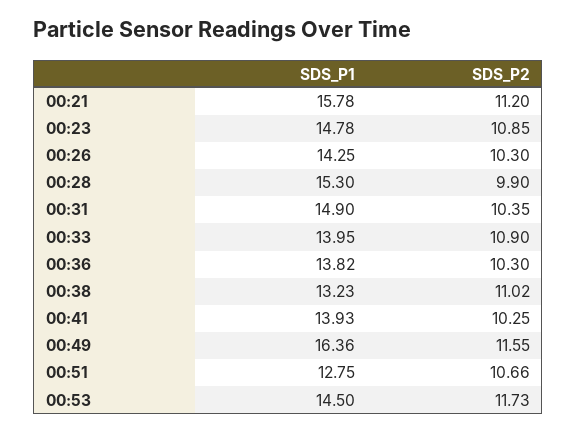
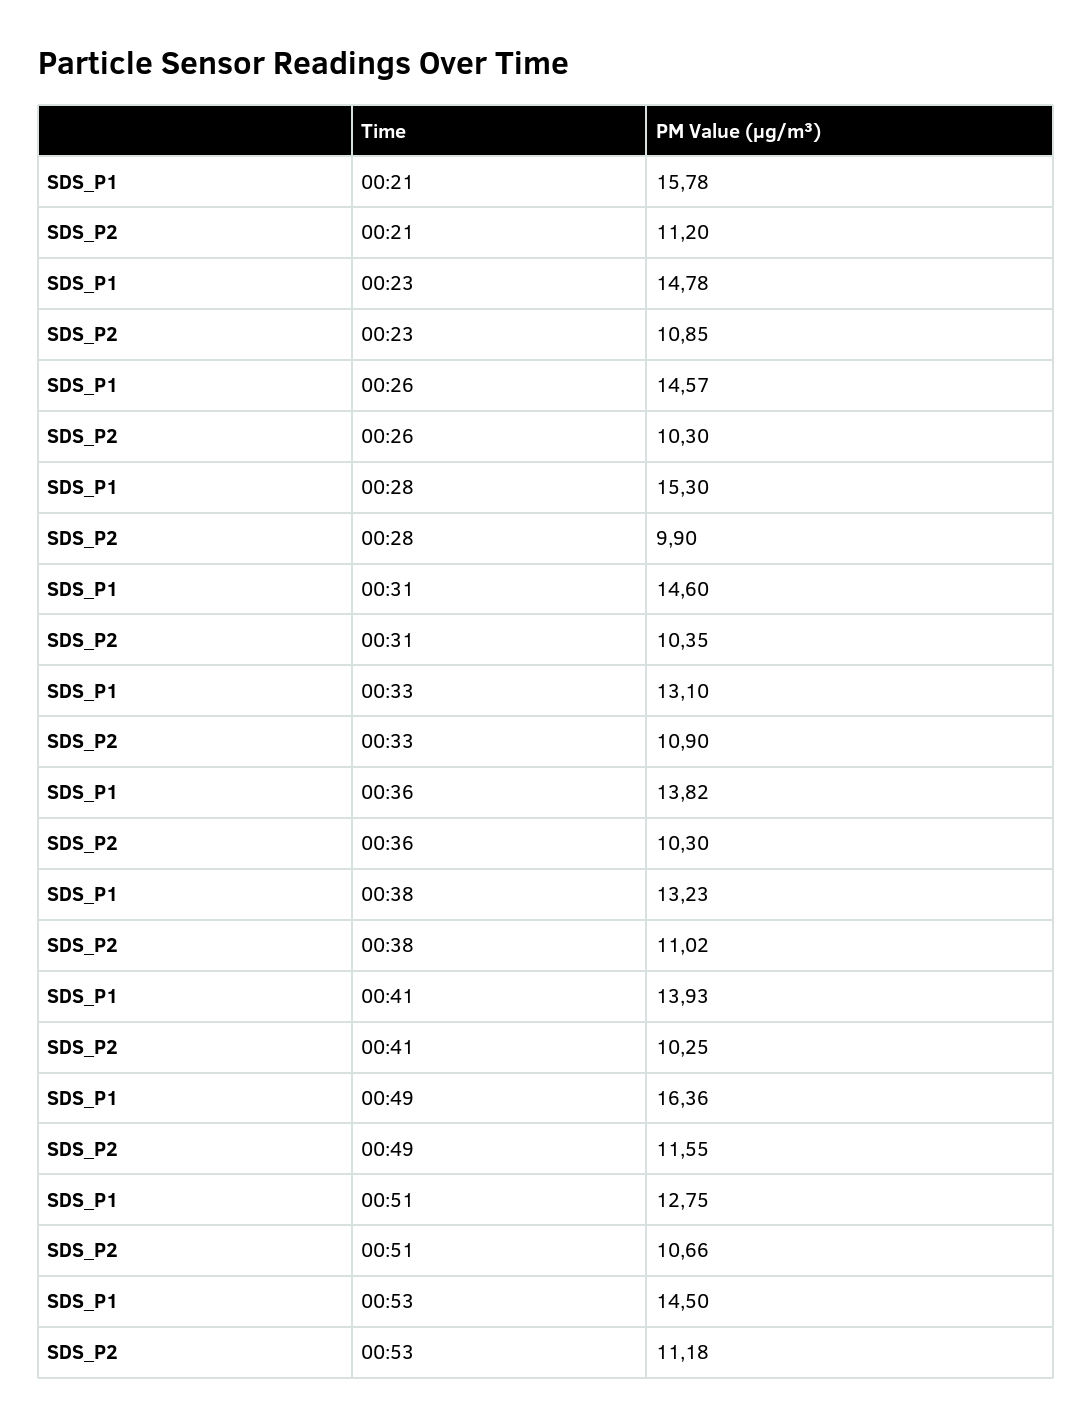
  {
    "SDS_P1": {
      "00:21": 15.78,
      "00:23": 14.78,
-     "00:26": 14.25,
+     "00:26": 14.57,
      "00:28": 15.3,
-     "00:31": 14.9,
+     "00:31": 14.6,
-     "00:33": 13.95,
+     "00:33": 13.1,
      "00:36": 13.82,
      "00:38": 13.23,
      "00:41": 13.93,
      "00:49": 16.36,
      "00:51": 12.75,
      "00:53": 14.5
    },
    "SDS_P2": {
      "00:21": 11.2,
      "00:23": 10.85,
      "00:26": 10.3,
      "00:28": 9.9,
      "00:31": 10.35,
      "00:33": 10.9,
      "00:36": 10.3,
      "00:38": 11.02,
      "00:41": 10.25,
      "00:49": 11.55,
      "00:51": 10.66,
-     "00:53": 11.73
+     "00:53": 11.18
    }
  }

